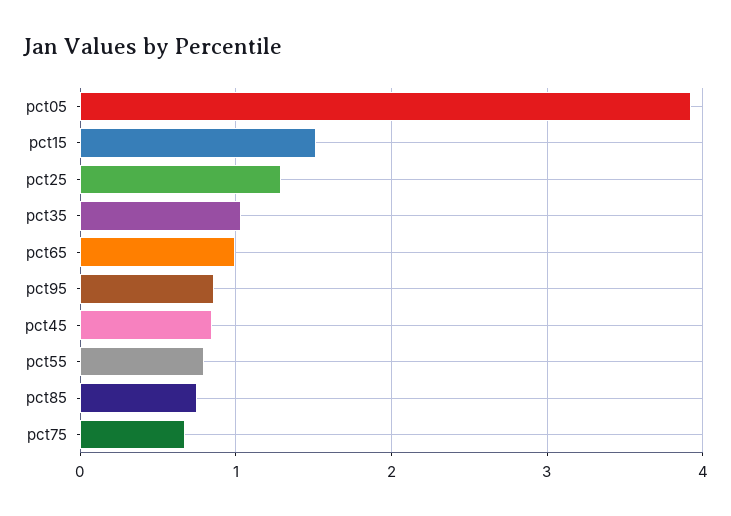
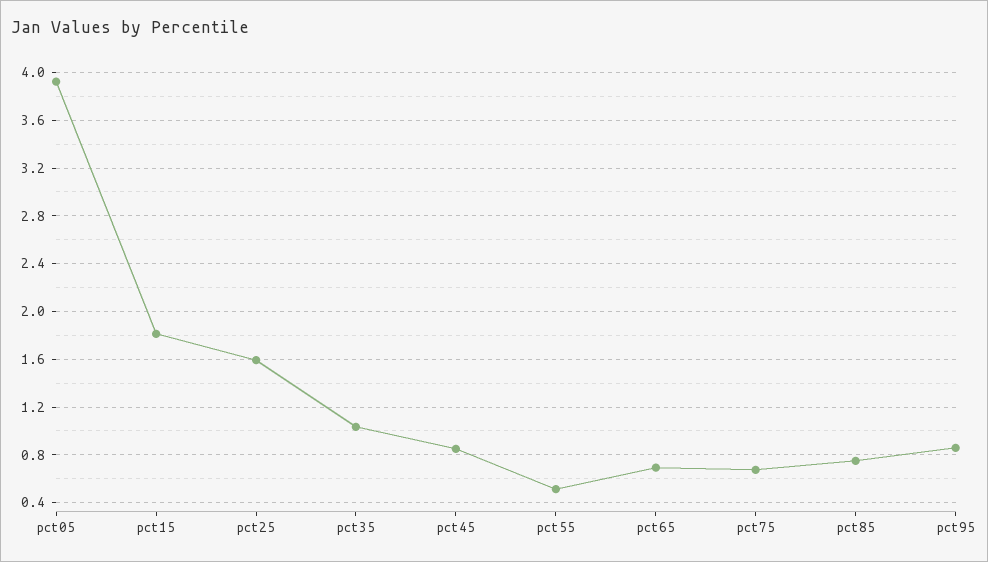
  {
    "pct05": 3.9,
-   "pct15": 1.5,
+   "pct15": 1.8,
-   "pct25": 1.3,
+   "pct25": 1.6,
    "pct35": 1,
-   "pct65": 1,
+   "pct65": 0.7,
    "pct95": 0.9,
    "pct45": 0.9,
-   "pct55": 0.8,
+   "pct55": 0.5,
    "pct85": 0.7,
    "pct75": 0.7
  }

